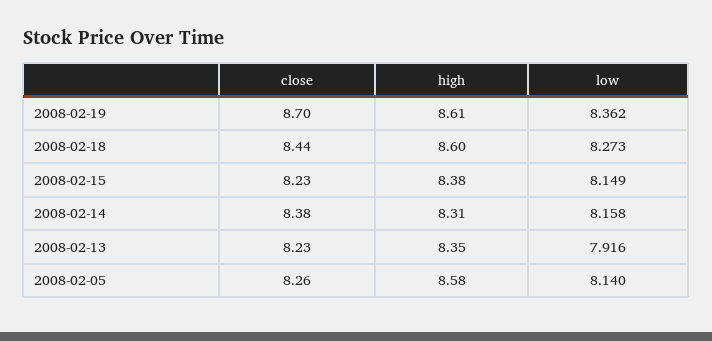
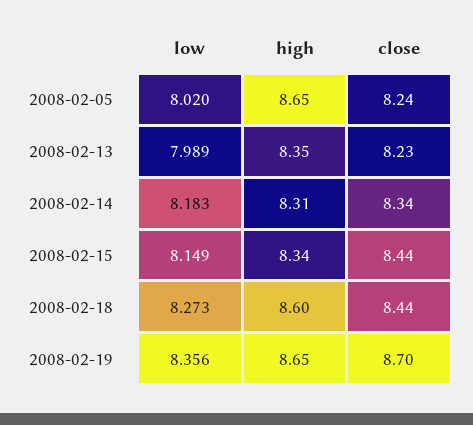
  {
    "close": {
      "2008-02-19": 8.7,
      "2008-02-18": 8.44,
-     "2008-02-15": 8.23,
+     "2008-02-15": 8.44,
-     "2008-02-14": 8.38,
+     "2008-02-14": 8.34,
      "2008-02-13": 8.23,
-     "2008-02-05": 8.26
+     "2008-02-05": 8.24
    },
    "high": {
-     "2008-02-19": 8.61,
+     "2008-02-19": 8.65,
      "2008-02-18": 8.6,
-     "2008-02-15": 8.38,
+     "2008-02-15": 8.34,
      "2008-02-14": 8.31,
      "2008-02-13": 8.35,
-     "2008-02-05": 8.58
+     "2008-02-05": 8.65
    },
    "low": {
-     "2008-02-19": 8.362,
+     "2008-02-19": 8.356,
      "2008-02-18": 8.273,
      "2008-02-15": 8.149,
-     "2008-02-14": 8.158,
+     "2008-02-14": 8.183,
-     "2008-02-13": 7.916,
+     "2008-02-13": 7.989,
-     "2008-02-05": 8.14
+     "2008-02-05": 8.02
    }
  }

